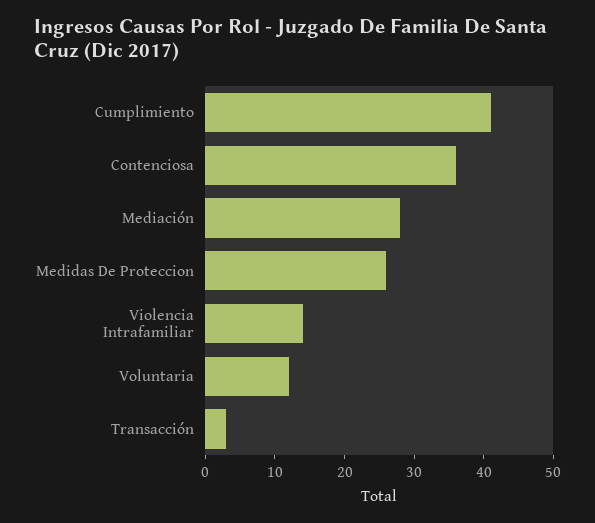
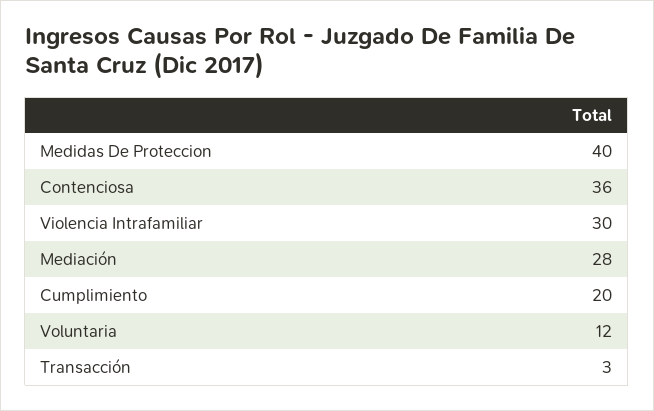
  {
-   "Cumplimiento": 40,
+   "Cumplimiento": 20,
    "Contenciosa": 36,
    "Mediación": 28,
-   "Medidas De Proteccion": 25,
+   "Medidas De Proteccion": 40,
-   "Violencia Intrafamiliar": 15,
+   "Violencia Intrafamiliar": 30,
    "Voluntaria": 12,
    "Transacción": 3
  }

